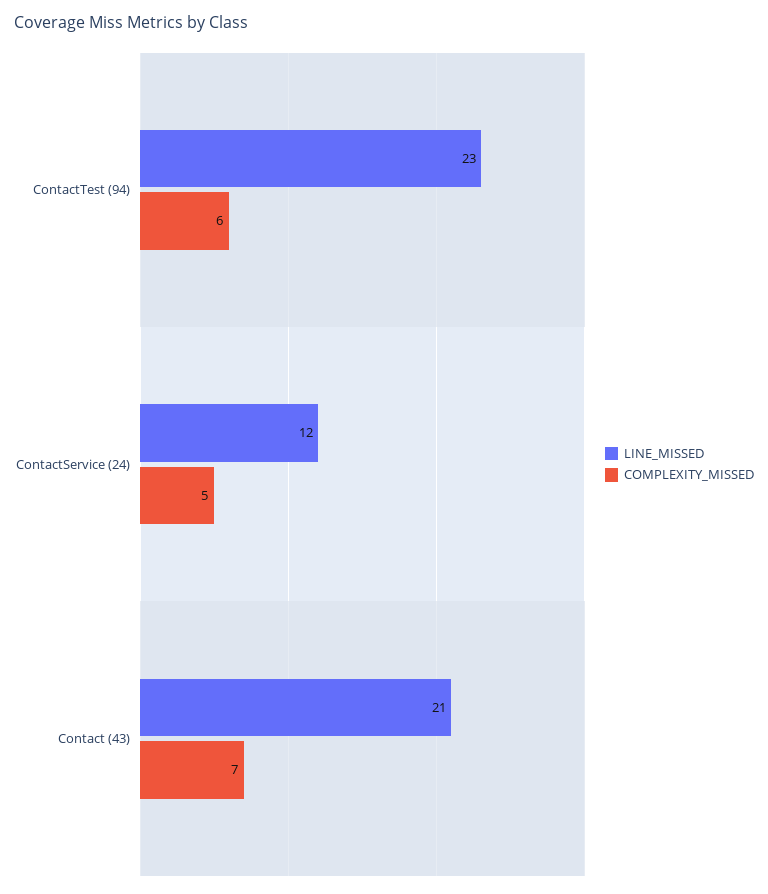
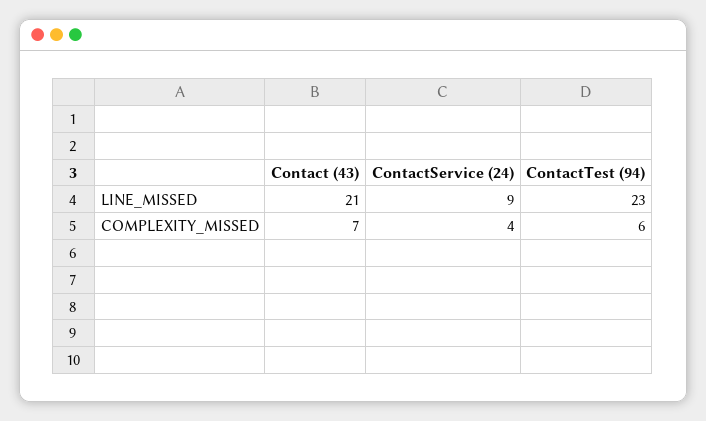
  {
    "LINE_MISSED": {
      "ContactTest (94)": 23,
-     "ContactService (24)": 12,
+     "ContactService (24)": 9,
      "Contact (43)": 21
    },
    "COMPLEXITY_MISSED": {
      "ContactTest (94)": 6,
-     "ContactService (24)": 5,
+     "ContactService (24)": 4,
      "Contact (43)": 7
    }
  }

